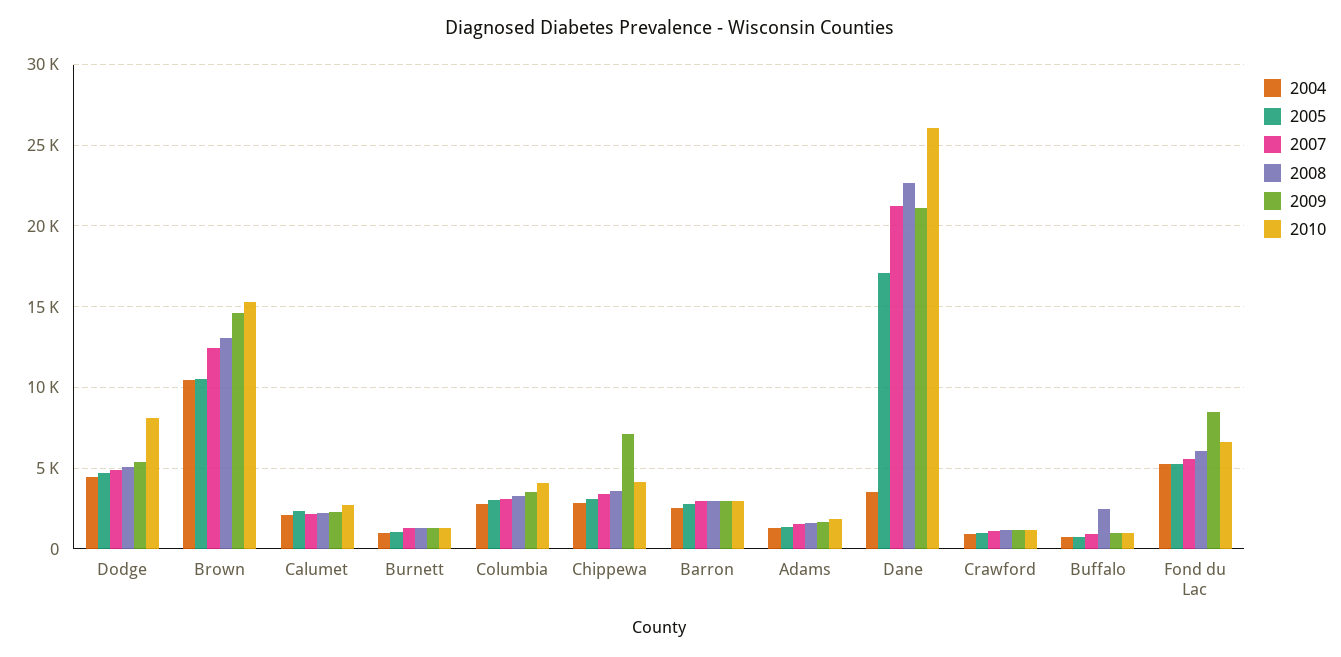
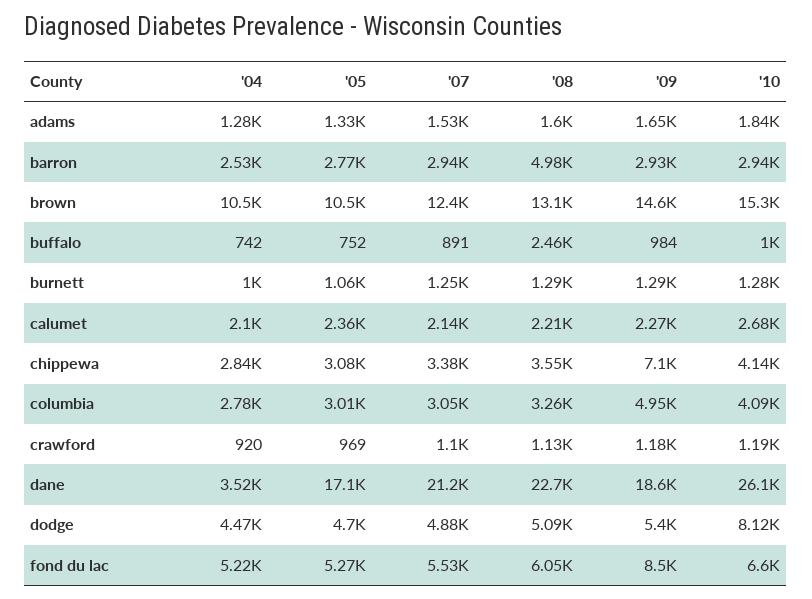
  {
    "2004": {
      "Dodge": 4470,
      "Brown": 10500,
      "Calumet": 2100,
      "Burnett": 1000,
      "Columbia": 2780,
      "Chippewa": 2840,
      "Barron": 2530,
      "Adams": 1280,
      "Dane": 3520,
      "Crawford": 920,
      "Buffalo": 742,
      "Fond du Lac": 5220
    },
    "2005": {
      "Dodge": 4700,
      "Brown": 10500,
      "Calumet": 2360,
      "Burnett": 1060,
      "Columbia": 3010,
      "Chippewa": 3080,
      "Barron": 2770,
      "Adams": 1330,
      "Dane": 17100,
      "Crawford": 969,
      "Buffalo": 752,
      "Fond du Lac": 5270
    },
    "2007": {
      "Dodge": 4880,
      "Brown": 12400,
      "Calumet": 2140,
      "Burnett": 1250,
      "Columbia": 3050,
      "Chippewa": 3380,
      "Barron": 2940,
      "Adams": 1530,
      "Dane": 21200,
      "Crawford": 1100,
      "Buffalo": 891,
      "Fond du Lac": 5530
    },
    "2008": {
      "Dodge": 5090,
      "Brown": 13100,
      "Calumet": 2210,
      "Burnett": 1290,
      "Columbia": 3260,
      "Chippewa": 3550,
-     "Barron": 3000,
+     "Barron": 4980,
      "Adams": 1600,
      "Dane": 22700,
      "Crawford": 1130,
      "Buffalo": 2460,
      "Fond du Lac": 6050
    },
    "2009": {
      "Dodge": 5400,
      "Brown": 14600,
      "Calumet": 2270,
      "Burnett": 1290,
-     "Columbia": 3500,
+     "Columbia": 4950,
      "Chippewa": 7100,
      "Barron": 2930,
      "Adams": 1650,
-     "Dane": 21000,
+     "Dane": 18600,
      "Crawford": 1180,
      "Buffalo": 984,
      "Fond du Lac": 8500
    },
    "2010": {
      "Dodge": 8120,
      "Brown": 15300,
      "Calumet": 2680,
      "Burnett": 1280,
      "Columbia": 4090,
      "Chippewa": 4140,
      "Barron": 2940,
      "Adams": 1840,
      "Dane": 26100,
      "Crawford": 1190,
      "Buffalo": 1000,
      "Fond du Lac": 6600
    }
  }

